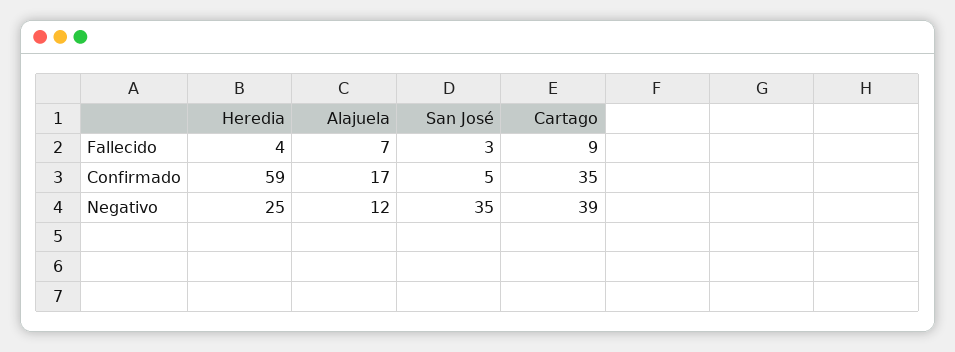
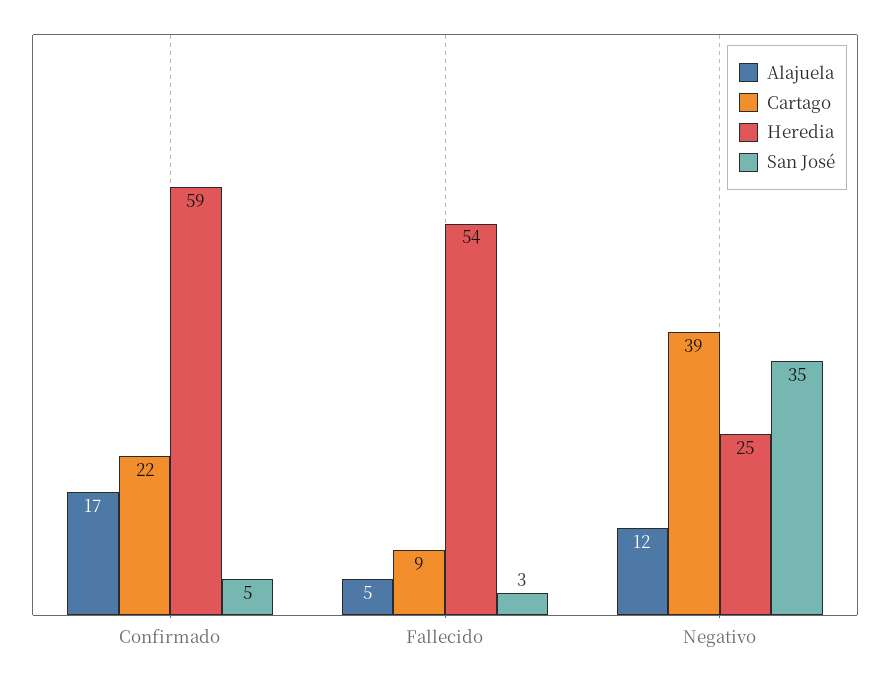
  {
    "Heredia": {
-     "Fallecido": 4,
+     "Fallecido": 54,
      "Confirmado": 59,
      "Negativo": 25
    },
    "Alajuela": {
-     "Fallecido": 7,
+     "Fallecido": 5,
      "Confirmado": 17,
      "Negativo": 12
    },
    "San José": {
      "Fallecido": 3,
      "Confirmado": 5,
      "Negativo": 35
    },
    "Cartago": {
      "Fallecido": 9,
-     "Confirmado": 35,
+     "Confirmado": 22,
      "Negativo": 39
    }
  }

